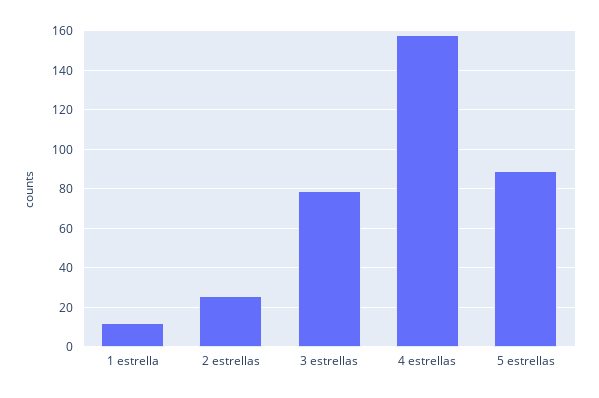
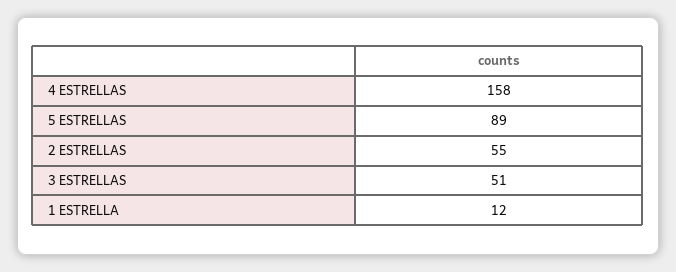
  {
    "1 estrella": 12,
-   "2 estrellas": 25,
+   "2 estrellas": 55,
-   "3 estrellas": 80,
+   "3 estrellas": 51,
    "4 estrellas": 158,
    "5 estrellas": 89
  }

